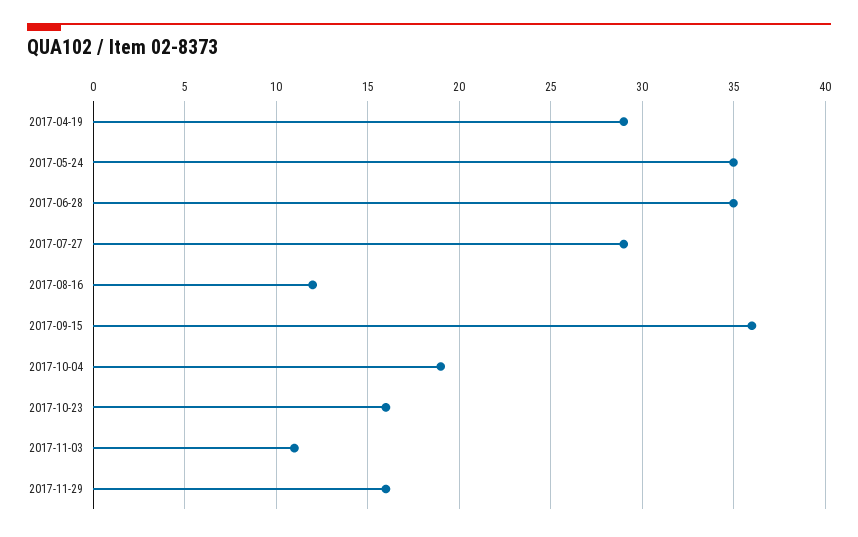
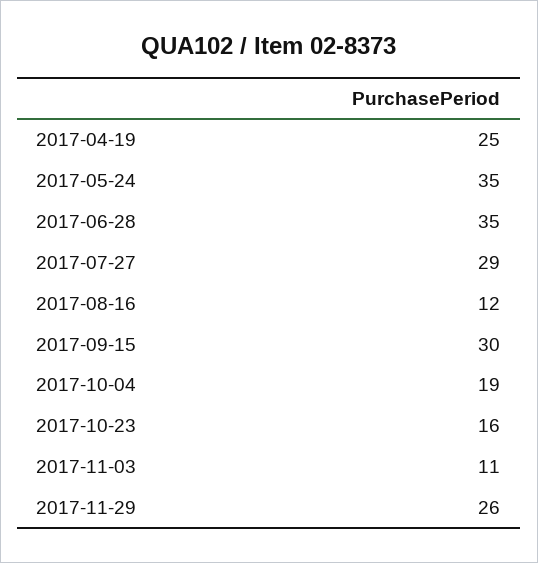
  {
-   "2017-04-19": 29,
+   "2017-04-19": 25,
    "2017-05-24": 35,
    "2017-06-28": 35,
    "2017-07-27": 29,
    "2017-08-16": 12,
-   "2017-09-15": 36,
+   "2017-09-15": 30,
    "2017-10-04": 19,
    "2017-10-23": 16,
    "2017-11-03": 11,
-   "2017-11-29": 16
+   "2017-11-29": 26
  }

